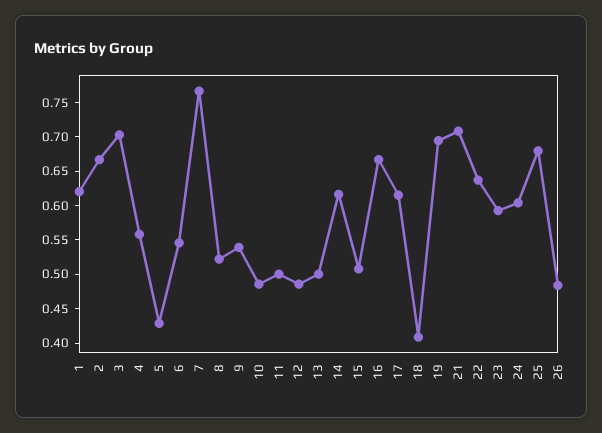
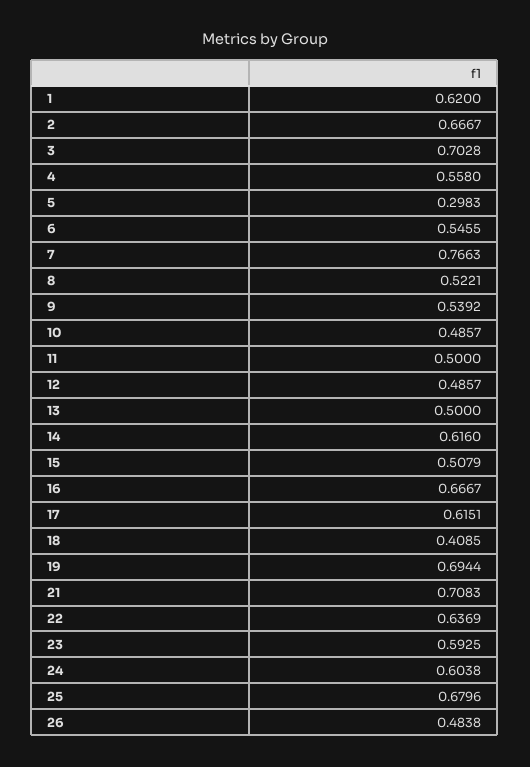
  {
    "1": 0.62,
    "2": 0.6667,
    "3": 0.7028,
    "4": 0.558,
-   "5": 0.425,
+   "5": 0.2983,
    "6": 0.5455,
    "7": 0.7663,
    "8": 0.5221,
    "9": 0.5392,
    "10": 0.4857,
    "11": 0.5,
    "12": 0.4857,
    "13": 0.5,
    "14": 0.616,
    "15": 0.5079,
    "16": 0.6667,
    "17": 0.6151,
    "18": 0.4085,
    "19": 0.6944,
    "21": 0.7083,
    "22": 0.6369,
    "23": 0.5925,
    "24": 0.6038,
    "25": 0.6796,
    "26": 0.4838
  }

